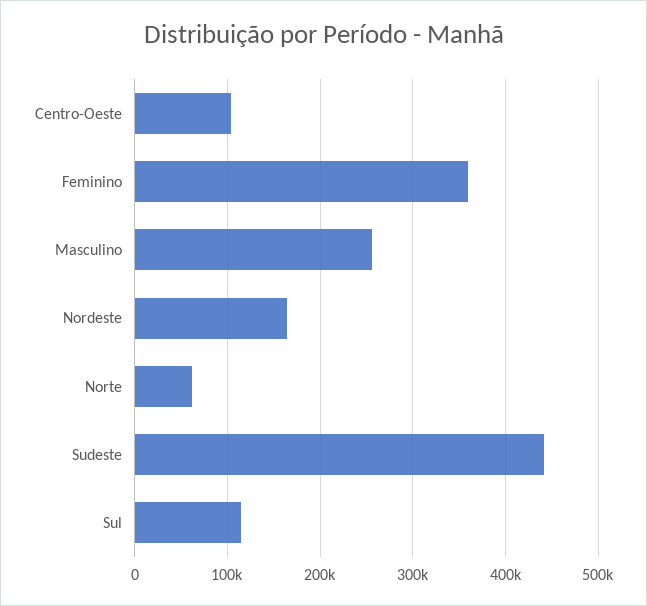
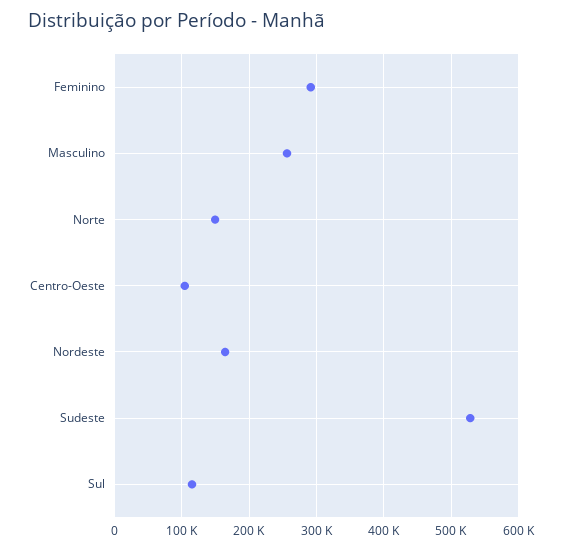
  {
    "Centro-Oeste": 100000,
-   "Feminino": 360000,
+   "Feminino": 290000,
    "Masculino": 260000,
    "Nordeste": 160000,
-   "Norte": 60000,
+   "Norte": 150000,
-   "Sudeste": 440000,
+   "Sudeste": 530000,
    "Sul": 120000
  }

